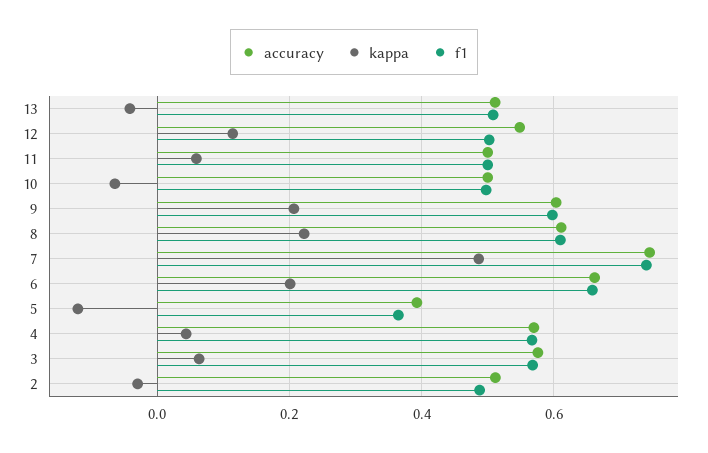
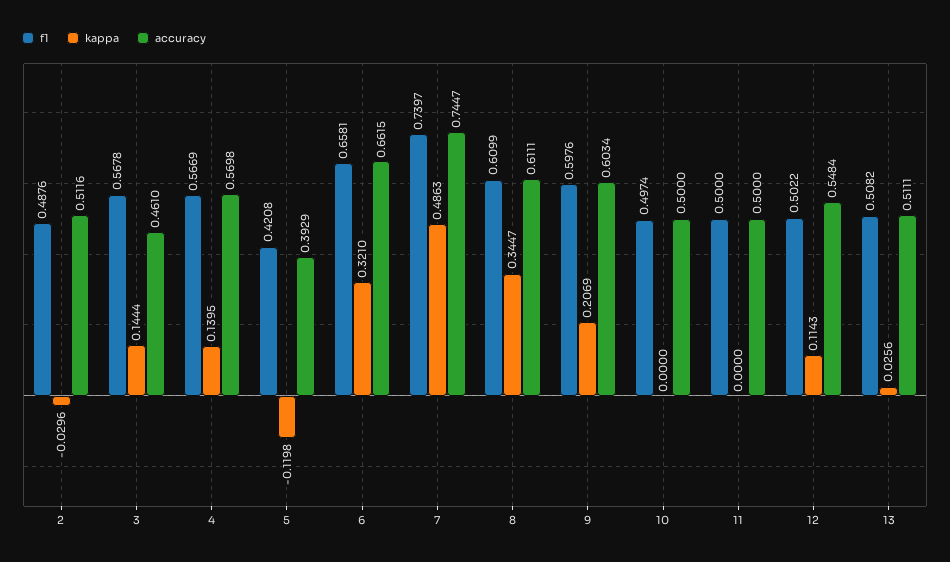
  {
    "accuracy": {
      "13": 0.5111,
      "12": 0.5484,
      "11": 0.5,
      "10": 0.5,
      "9": 0.6034,
      "8": 0.6111,
      "7": 0.7447,
      "6": 0.6615,
      "5": 0.3929,
      "4": 0.5698,
-     "3": 0.58,
+     "3": 0.461,
      "2": 0.5116
    },
    "kappa": {
-     "13": -0.04,
+     "13": 0.0256,
      "12": 0.1143,
-     "11": 0.06,
+     "11": 0,
-     "10": -0.06,
+     "10": 0,
      "9": 0.2069,
-     "8": 0.22,
+     "8": 0.3447,
      "7": 0.4863,
-     "6": 0.2,
+     "6": 0.321,
      "5": -0.1198,
-     "4": 0.04,
+     "4": 0.1395,
-     "3": 0.06,
+     "3": 0.1444,
      "2": -0.0296
    },
    "f1": {
      "13": 0.5082,
      "12": 0.5022,
      "11": 0.5,
      "10": 0.4974,
      "9": 0.5976,
      "8": 0.6099,
      "7": 0.7397,
      "6": 0.6581,
-     "5": 0.36,
+     "5": 0.4208,
      "4": 0.5669,
      "3": 0.5678,
      "2": 0.4876
    }
  }

